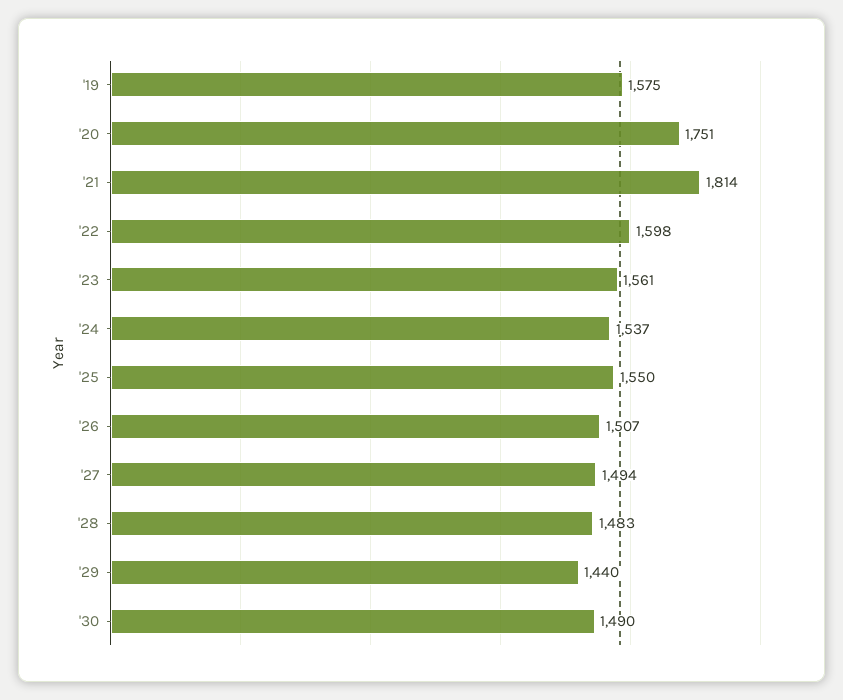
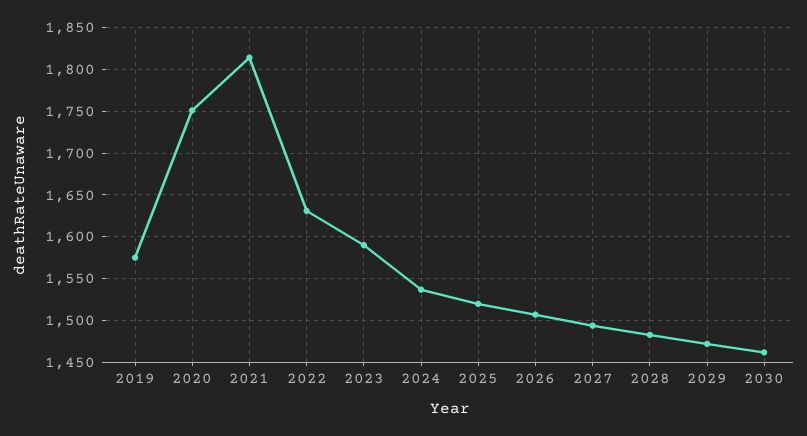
  {
    "'19": 1575,
    "'20": 1751,
    "'21": 1814,
-   "'22": 1598,
+   "'22": 1630,
-   "'23": 1561,
+   "'23": 1590,
    "'24": 1537,
-   "'25": 1550,
+   "'25": 1520,
    "'26": 1507,
    "'27": 1494,
    "'28": 1483,
-   "'29": 1440,
+   "'29": 1470,
-   "'30": 1490
+   "'30": 1460
  }

